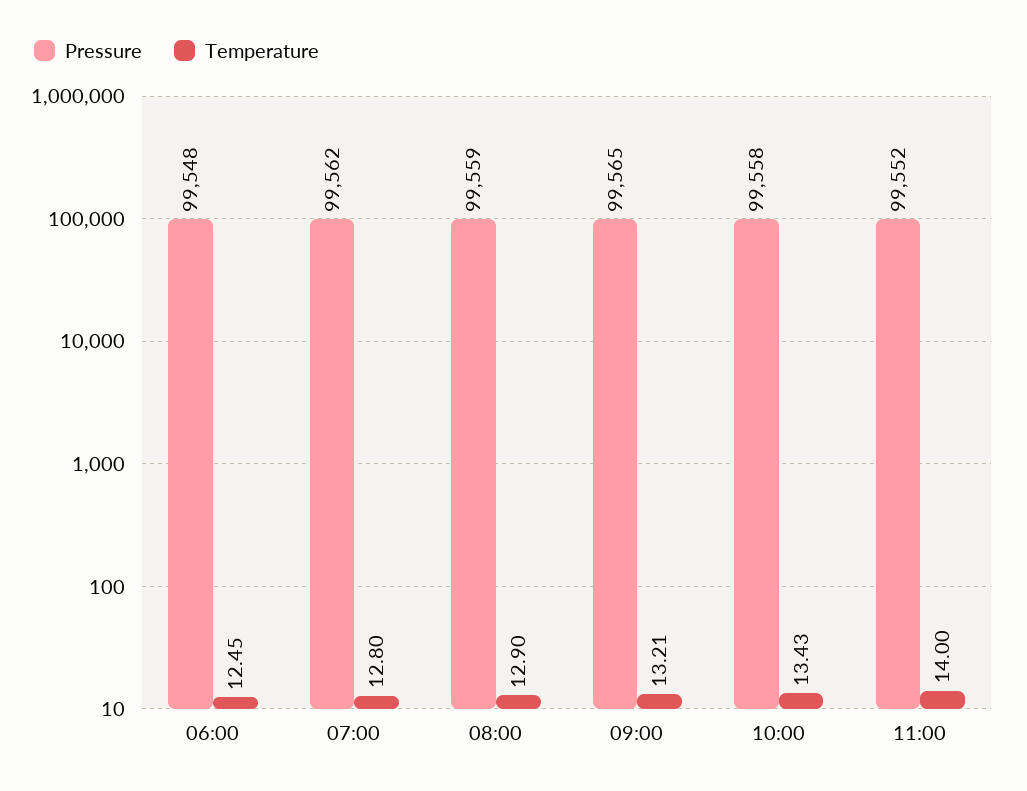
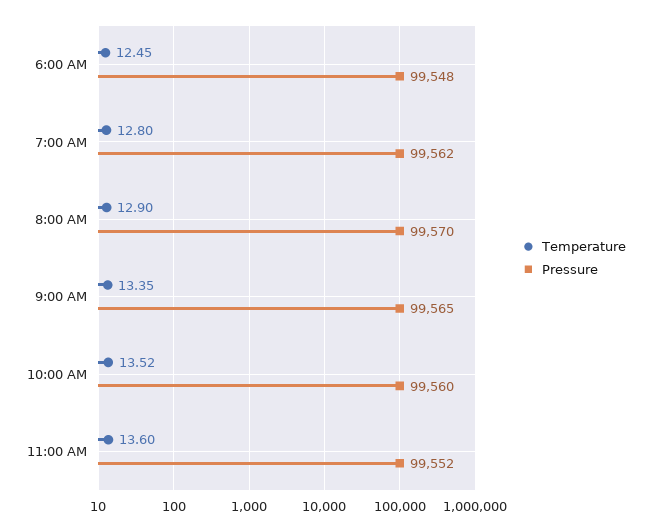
  {
    "Pressure": {
      "06:00": 99548,
      "07:00": 99562,
-     "08:00": 99559,
+     "08:00": 99570,
      "09:00": 99565,
-     "10:00": 99558,
+     "10:00": 99560,
      "11:00": 99552
    },
    "Temperature": {
      "06:00": 12.45,
      "07:00": 12.8,
      "08:00": 12.9,
-     "09:00": 13.21,
+     "09:00": 13.35,
-     "10:00": 13.43,
+     "10:00": 13.52,
-     "11:00": 14
+     "11:00": 13.6
    }
  }

